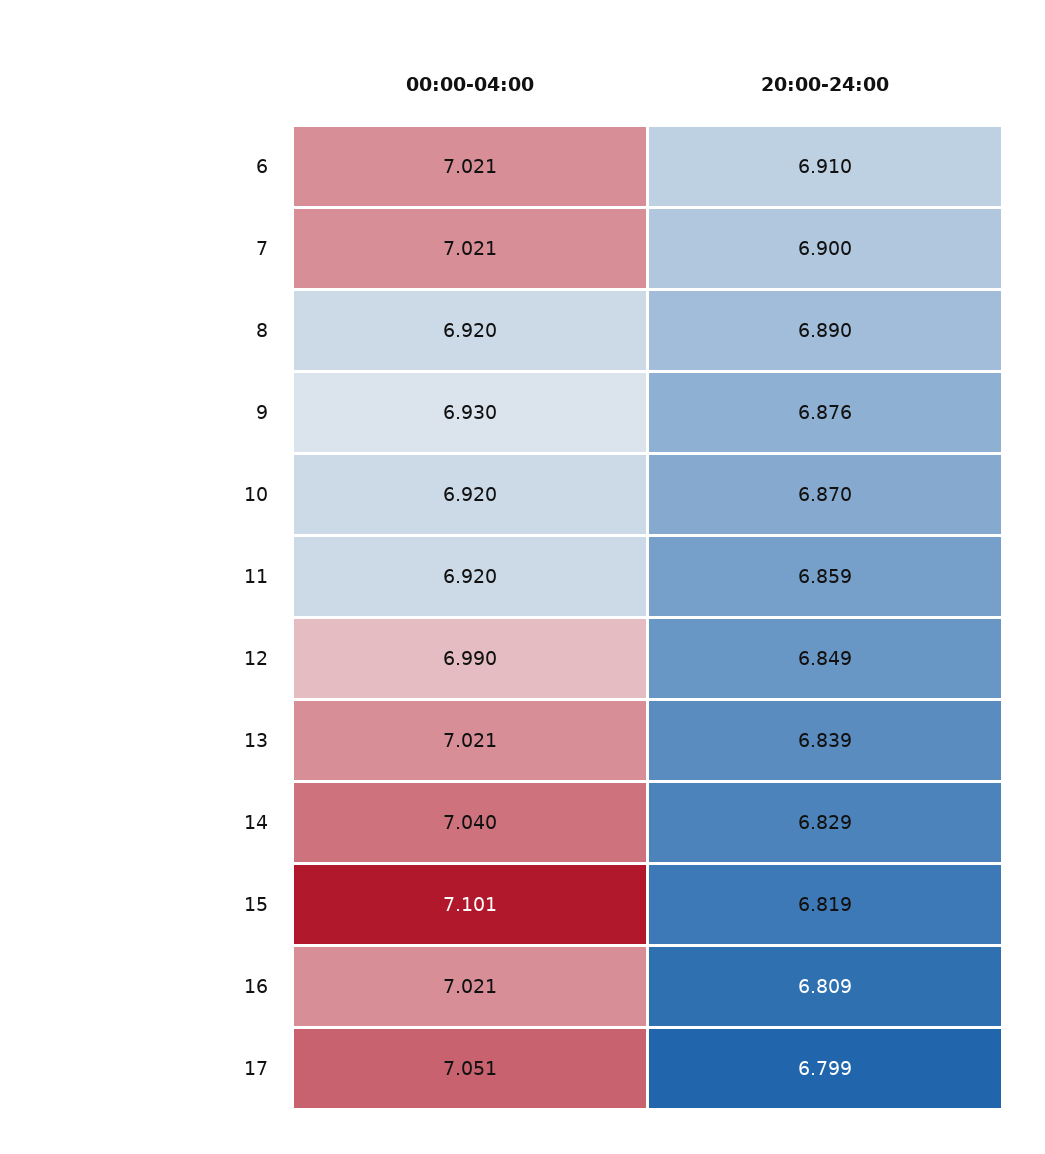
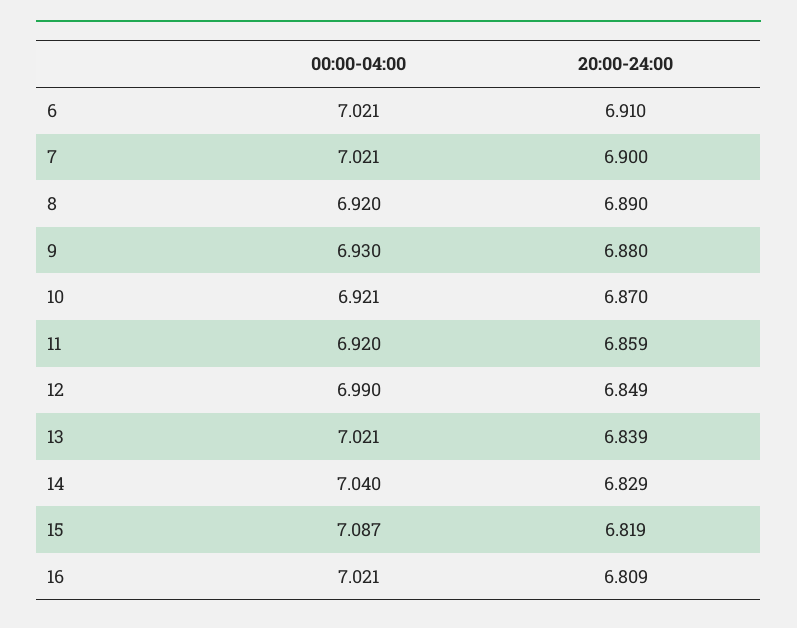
  {
    "00:00-04:00": {
      "6": 7.021,
      "7": 7.021,
      "8": 6.92,
      "9": 6.93,
-     "10": 6.92,
+     "10": 6.921,
      "11": 6.92,
      "12": 6.99,
      "13": 7.021,
      "14": 7.04,
-     "15": 7.101,
+     "15": 7.087,
-     "16": 7.021,
+     "16": 7.021
-     "17": 7.051
    },
    "20:00-24:00": {
      "6": 6.91,
      "7": 6.9,
      "8": 6.89,
-     "9": 6.876,
+     "9": 6.88,
      "10": 6.87,
      "11": 6.859,
      "12": 6.849,
      "13": 6.839,
      "14": 6.829,
      "15": 6.819,
-     "16": 6.809,
+     "16": 6.809
-     "17": 6.799
    }
  }

